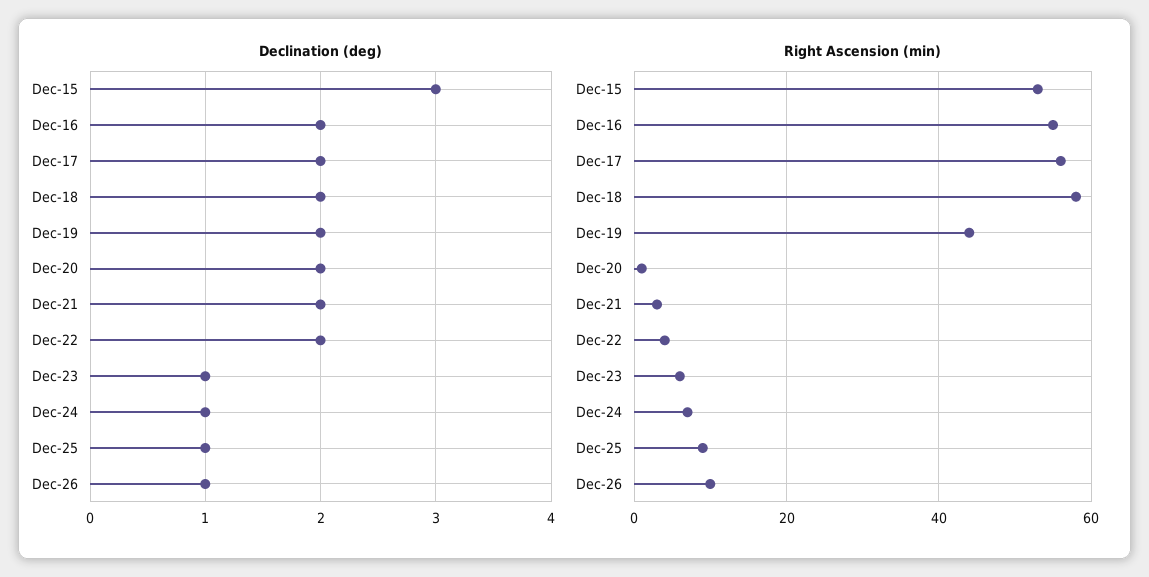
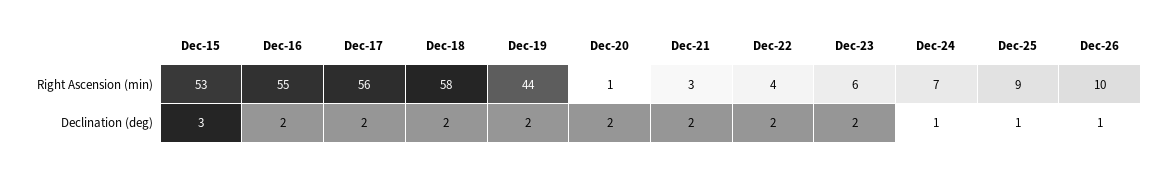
  {
    "Declination (deg)": {
      "Dec-15": 3,
      "Dec-16": 2,
      "Dec-17": 2,
      "Dec-18": 2,
      "Dec-19": 2,
      "Dec-20": 2,
      "Dec-21": 2,
      "Dec-22": 2,
-     "Dec-23": 1,
+     "Dec-23": 2,
      "Dec-24": 1,
      "Dec-25": 1,
      "Dec-26": 1
    },
    "Right Ascension (min)": {
      "Dec-15": 53,
      "Dec-16": 55,
      "Dec-17": 56,
      "Dec-18": 58,
      "Dec-19": 44,
      "Dec-20": 1,
      "Dec-21": 3,
      "Dec-22": 4,
      "Dec-23": 6,
      "Dec-24": 7,
      "Dec-25": 9,
      "Dec-26": 10
    }
  }

